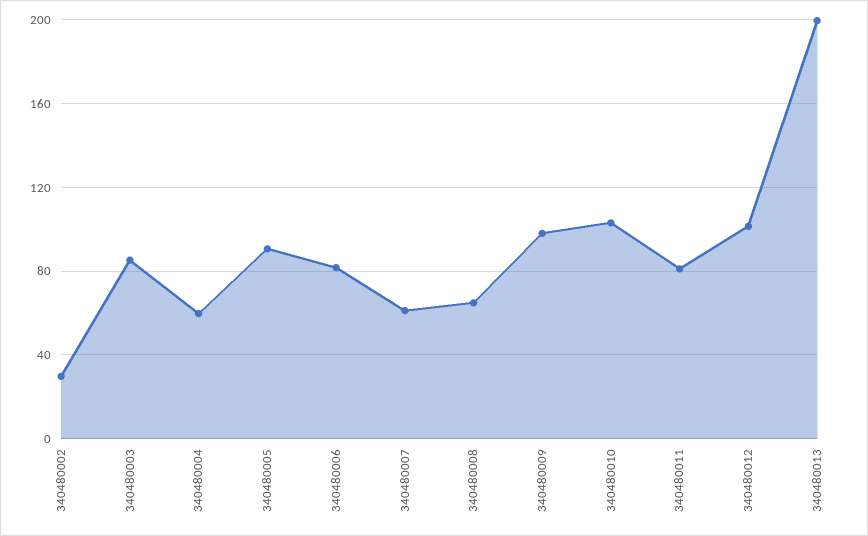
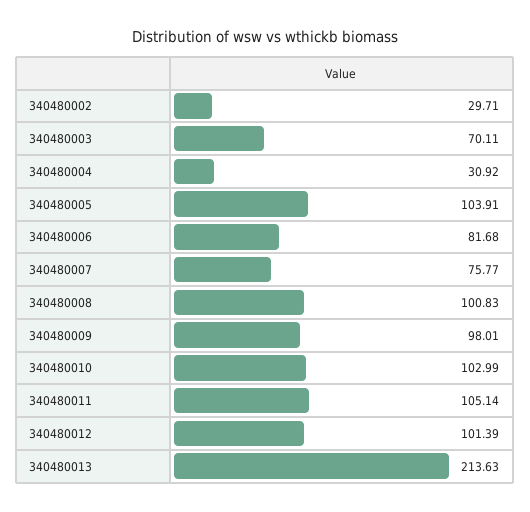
  {
    "340480002": 29.71,
-   "340480003": 85,
+   "340480003": 70.11,
-   "340480004": 60,
+   "340480004": 30.92,
-   "340480005": 90,
+   "340480005": 103.91,
    "340480006": 81.68,
-   "340480007": 60,
+   "340480007": 75.77,
-   "340480008": 65,
+   "340480008": 100.83,
    "340480009": 98.01,
    "340480010": 102.99,
-   "340480011": 80,
+   "340480011": 105.14,
    "340480012": 101.39,
-   "340480013": 200
+   "340480013": 213.63
  }

